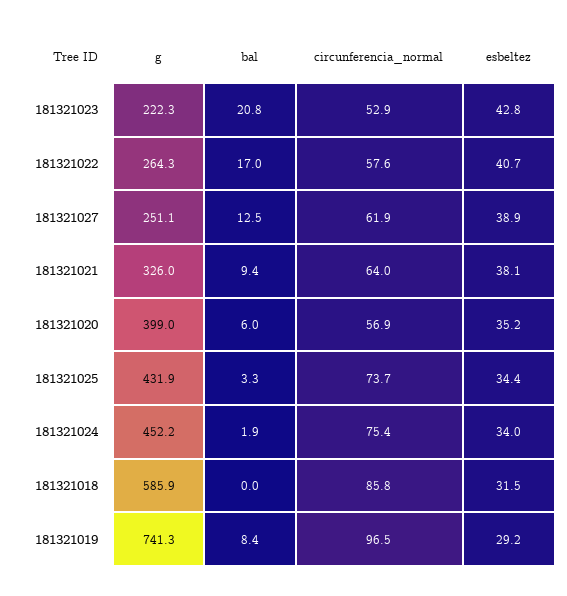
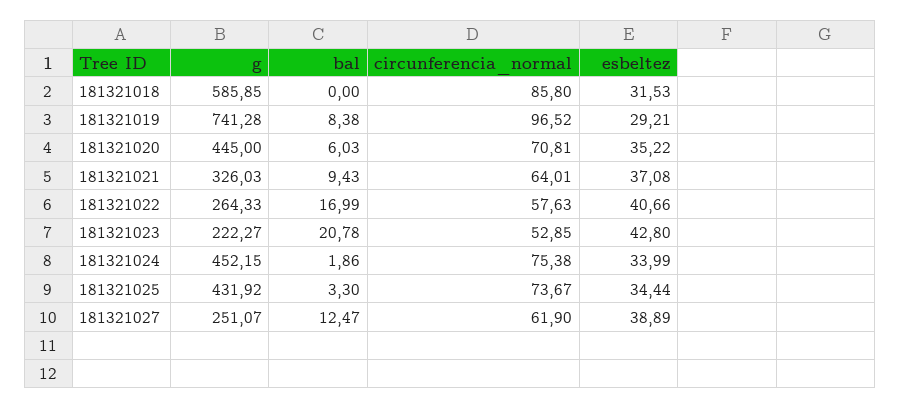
  {
    "g": {
      "181321023": 222.27,
      "181321022": 264.33,
      "181321027": 251.07,
      "181321021": 326.03,
-     "181321020": 399,
+     "181321020": 445,
      "181321025": 431.92,
      "181321024": 452.15,
      "181321018": 585.85,
      "181321019": 741.28
    },
    "bal": {
      "181321023": 20.78,
      "181321022": 16.99,
      "181321027": 12.47,
      "181321021": 9.43,
      "181321020": 6.03,
      "181321025": 3.3,
      "181321024": 1.86,
      "181321018": 0,
      "181321019": 8.38
    },
    "circunferencia_normal": {
      "181321023": 52.85,
      "181321022": 57.63,
      "181321027": 61.9,
      "181321021": 64.01,
-     "181321020": 56.9,
+     "181321020": 70.81,
      "181321025": 73.67,
      "181321024": 75.38,
      "181321018": 85.8,
      "181321019": 96.52
    },
    "esbeltez": {
      "181321023": 42.8,
      "181321022": 40.66,
      "181321027": 38.89,
-     "181321021": 38.1,
+     "181321021": 37.08,
      "181321020": 35.22,
      "181321025": 34.44,
      "181321024": 33.99,
      "181321018": 31.53,
      "181321019": 29.21
    }
  }

